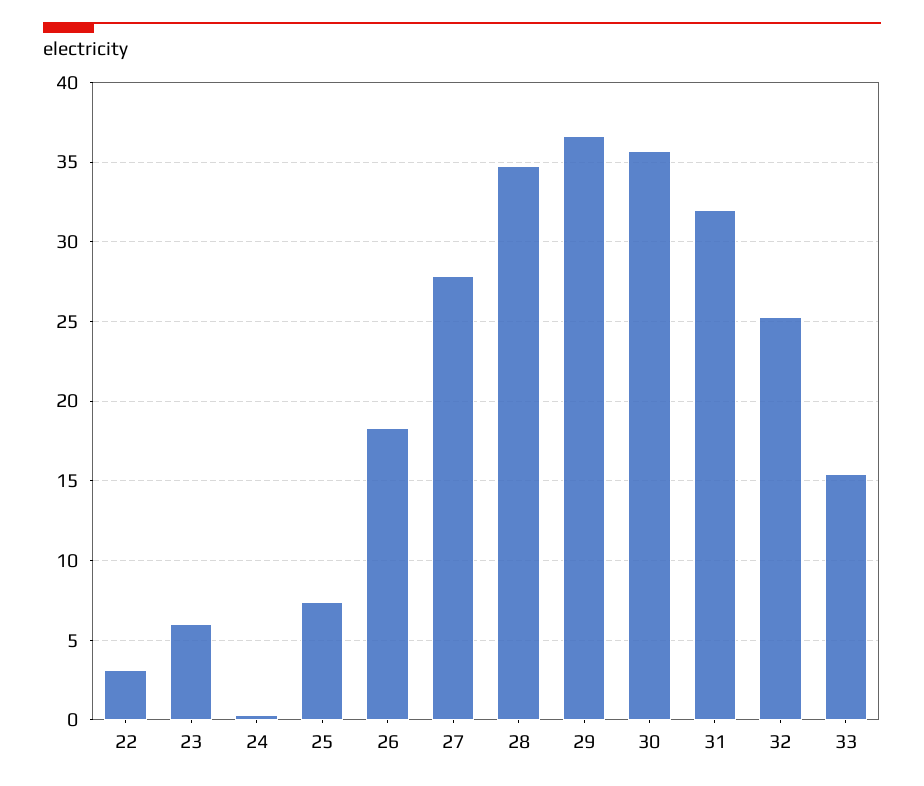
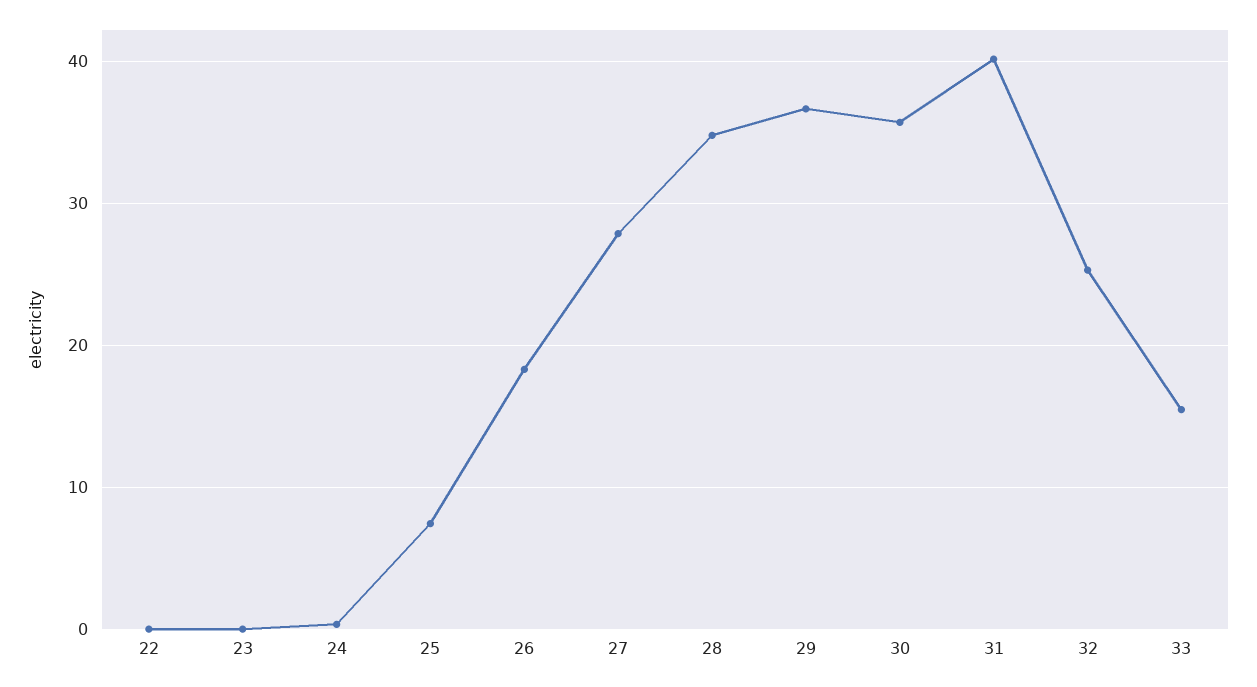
  {
-   "22": 3,
+   "22": 0,
-   "23": 6,
+   "23": 0,
    "24": 0.5,
    "25": 7.5,
    "26": 18.5,
    "27": 28,
    "28": 35,
    "29": 36.5,
    "30": 35.5,
-   "31": 32,
+   "31": 40,
    "32": 25.5,
    "33": 15.5
  }

